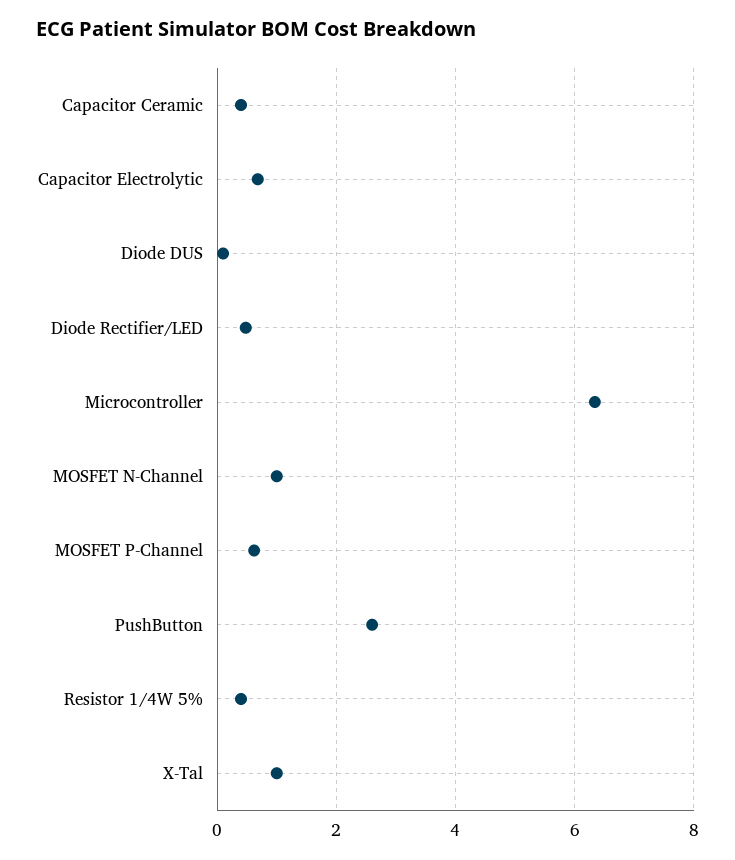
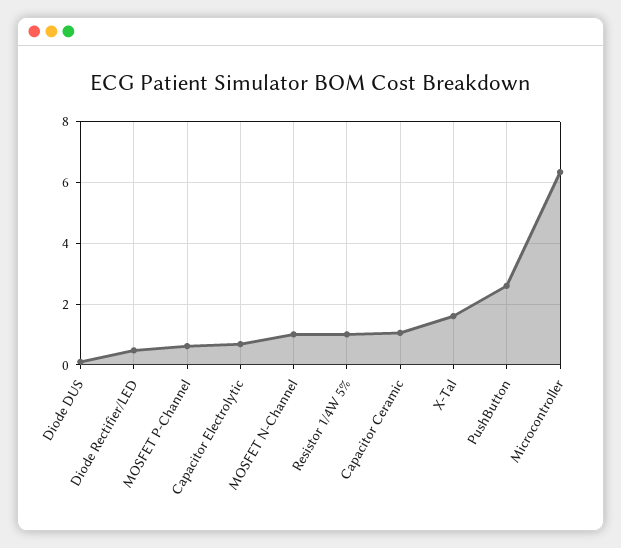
  {
-   "Capacitor Ceramic": 0.4,
+   "Capacitor Ceramic": 1,
    "Capacitor Electrolytic": 0.6,
    "Diode DUS": 0.2,
    "Diode Rectifier/LED": 0.4,
    "Microcontroller": 6.4,
    "MOSFET N-Channel": 1,
    "MOSFET P-Channel": 0.6,
    "PushButton": 2.6,
-   "Resistor 1/4W 5%": 0.4,
+   "Resistor 1/4W 5%": 1,
-   "X-Tal": 1
+   "X-Tal": 1.6
  }

